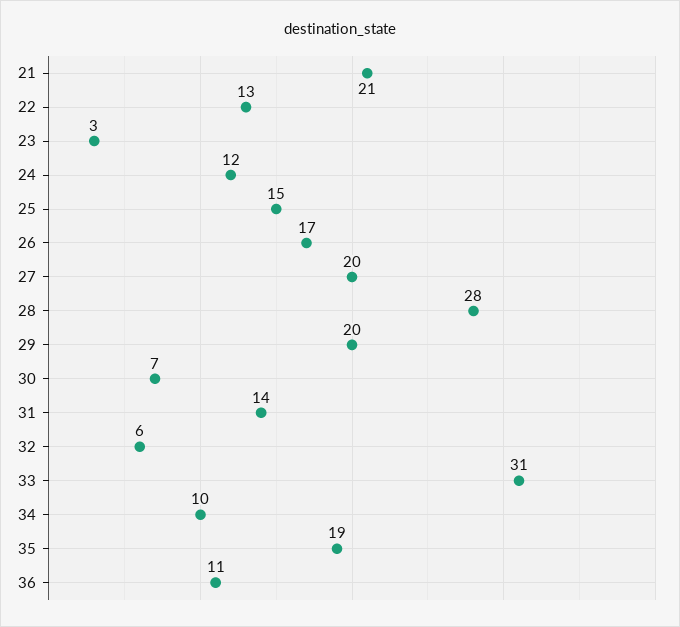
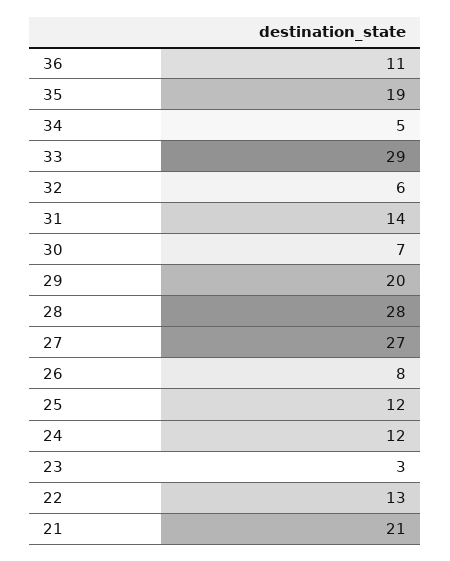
  {
    "21": 21,
    "22": 13,
    "23": 3,
    "24": 12,
-   "25": 15,
+   "25": 12,
-   "26": 17,
+   "26": 8,
-   "27": 20,
+   "27": 27,
    "28": 28,
    "29": 20,
    "30": 7,
    "31": 14,
    "32": 6,
-   "33": 31,
+   "33": 29,
-   "34": 10,
+   "34": 5,
    "35": 19,
    "36": 11
  }

